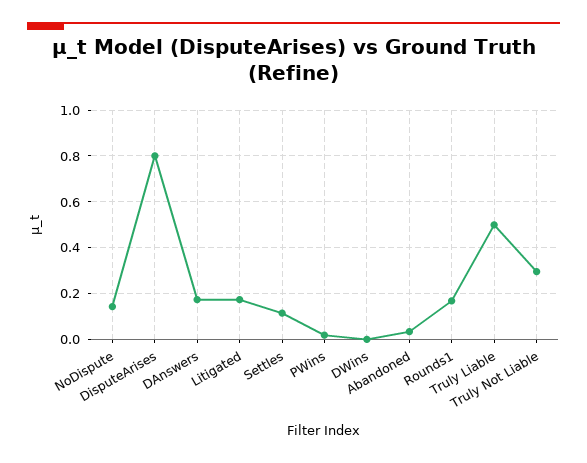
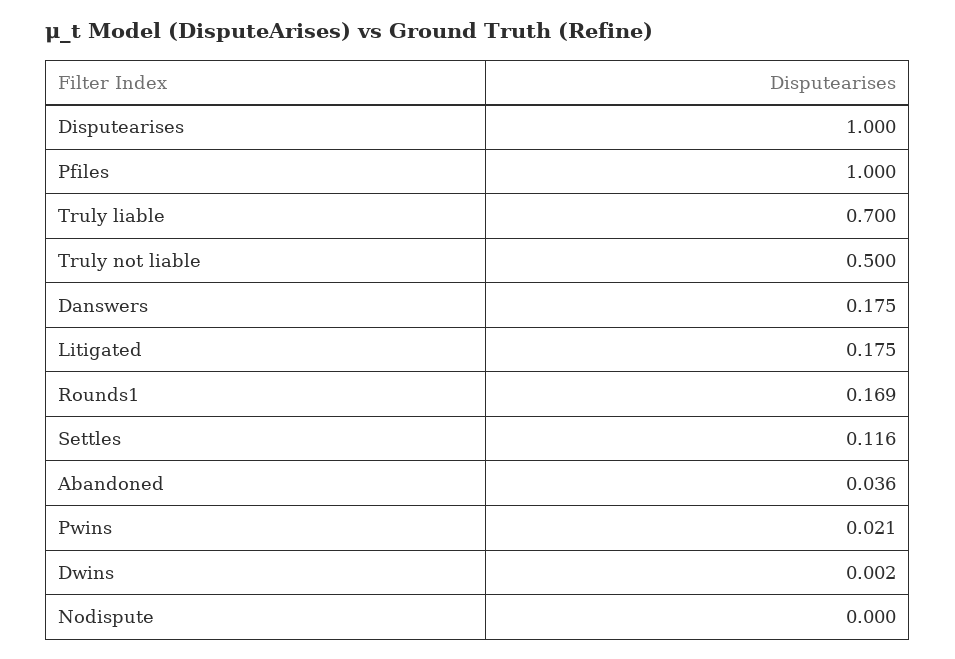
  {
-   "NoDispute": 0.15,
+   "NoDispute": 0,
-   "DisputeArises": 0.8,
+   "DisputeArises": 1,
    "DAnswers": 0.175,
    "Litigated": 0.175,
    "Settles": 0.116,
    "PWins": 0.021,
    "DWins": 0.002,
    "Abandoned": 0.036,
    "Rounds1": 0.169,
-   "Truly Liable": 0.5,
+   "Truly Liable": 0.7,
-   "Truly Not Liable": 0.3
+   "Truly Not Liable": 0.5,
+   "Pfiles": 1
  }

